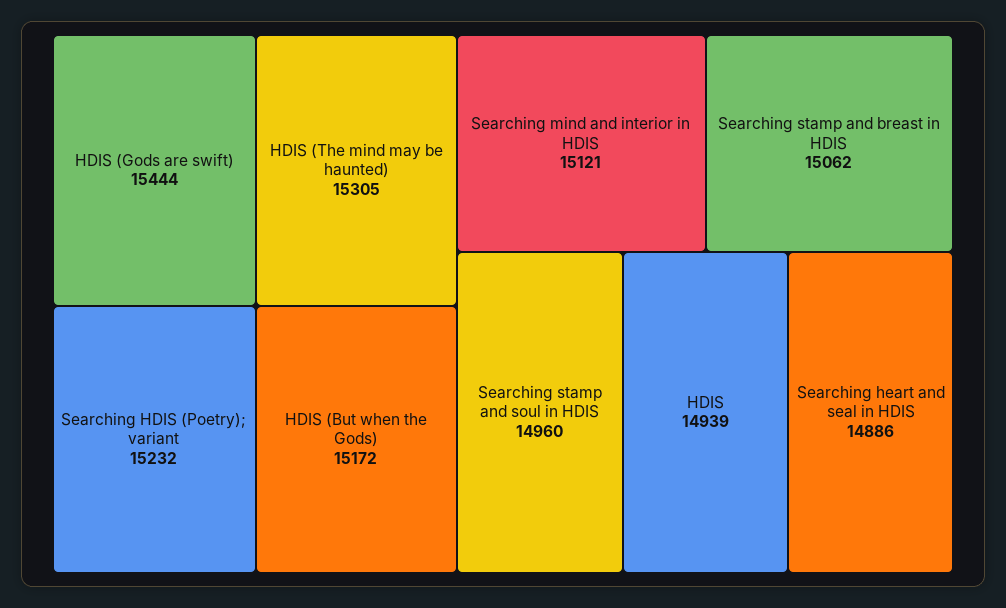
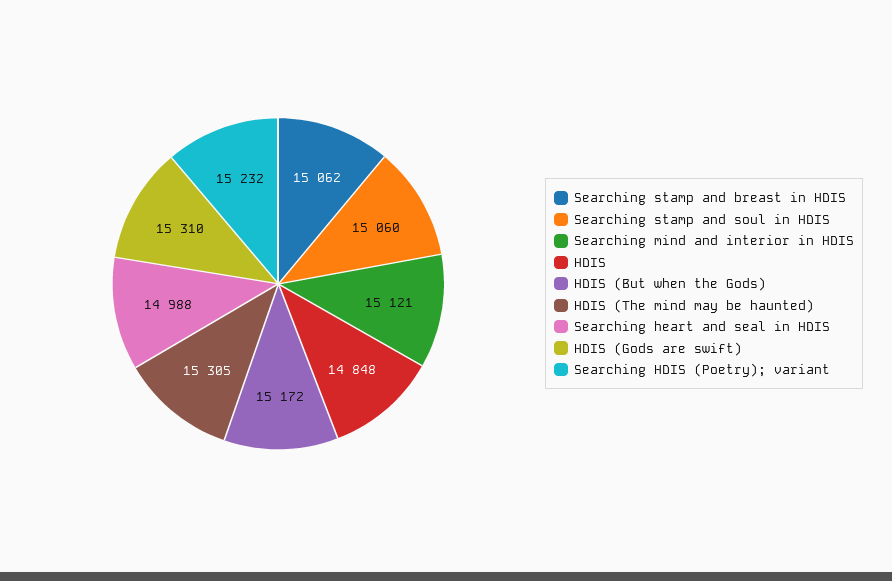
  {
-   "HDIS (Gods are swift)": 15444,
+   "HDIS (Gods are swift)": 15310,
    "HDIS (The mind may be haunted)": 15305,
    "Searching HDIS (Poetry); variant": 15232,
    "HDIS (But when the Gods)": 15172,
    "Searching mind and interior in HDIS": 15121,
    "Searching stamp and breast in HDIS": 15062,
-   "Searching stamp and soul in HDIS": 14960,
+   "Searching stamp and soul in HDIS": 15060,
-   "HDIS": 14939,
+   "HDIS": 14848,
-   "Searching heart and seal in HDIS": 14886
+   "Searching heart and seal in HDIS": 14988
  }

